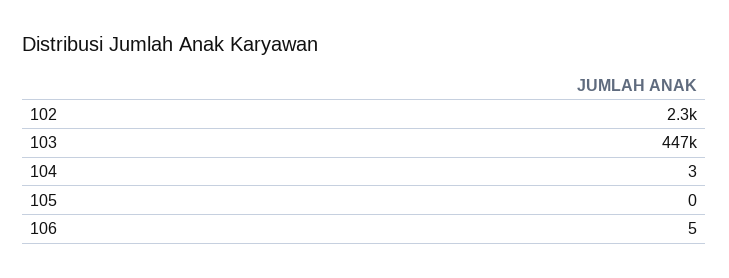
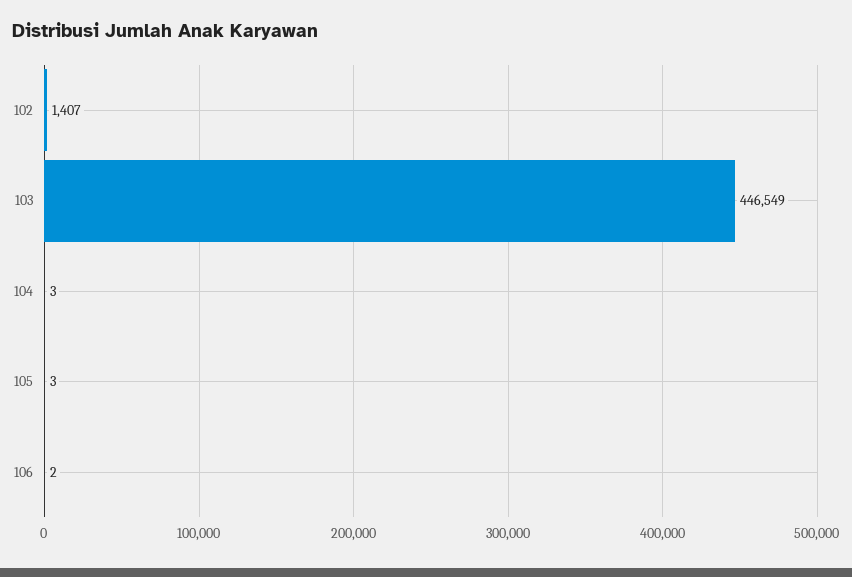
  {
-   "102": 2300,
+   "102": 1407,
    "103": 446549,
    "104": 3,
-   "105": 0,
+   "105": 3,
-   "106": 5
+   "106": 2
  }

